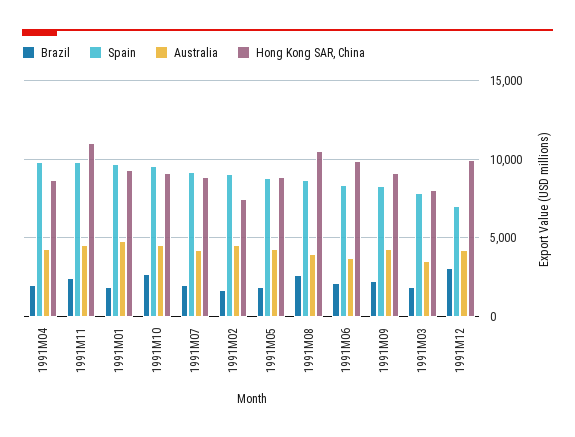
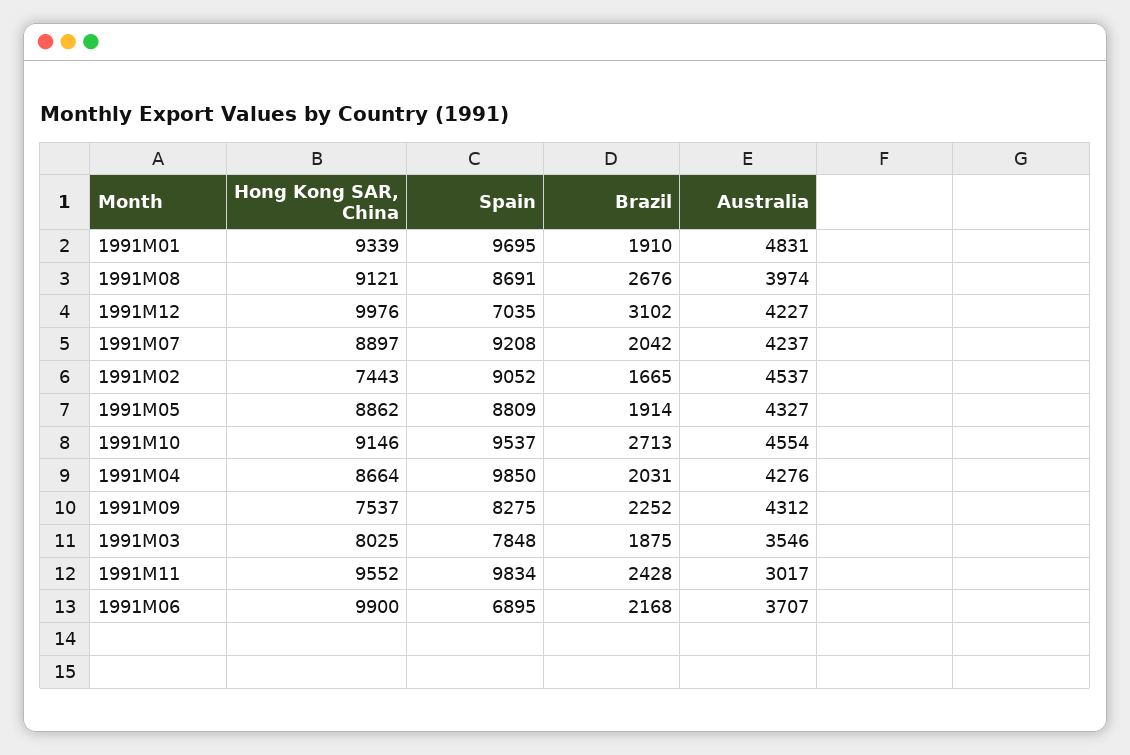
  {
    "Brazil": {
      "1991M04": 2031,
      "1991M11": 2428,
      "1991M01": 1910,
      "1991M10": 2713,
      "1991M07": 2042,
      "1991M02": 1665,
      "1991M05": 1914,
      "1991M08": 2676,
      "1991M06": 2168,
      "1991M09": 2252,
      "1991M03": 1875,
      "1991M12": 3102
    },
    "Spain": {
      "1991M04": 9850,
      "1991M11": 9834,
      "1991M01": 9695,
      "1991M10": 9537,
      "1991M07": 9208,
      "1991M02": 9052,
      "1991M05": 8809,
      "1991M08": 8691,
-     "1991M06": 8500,
+     "1991M06": 6895,
      "1991M09": 8275,
      "1991M03": 7848,
      "1991M12": 7035
    },
    "Australia": {
      "1991M04": 4276,
-     "1991M11": 4500,
+     "1991M11": 3017,
      "1991M01": 4831,
      "1991M10": 4554,
      "1991M07": 4237,
      "1991M02": 4537,
      "1991M05": 4327,
      "1991M08": 3974,
      "1991M06": 3707,
      "1991M09": 4312,
      "1991M03": 3546,
      "1991M12": 4227
    },
    "Hong Kong SAR, China": {
      "1991M04": 8664,
-     "1991M11": 11000,
+     "1991M11": 9552,
      "1991M01": 9339,
      "1991M10": 9146,
      "1991M07": 8897,
      "1991M02": 7443,
      "1991M05": 8862,
-     "1991M08": 10500,
+     "1991M08": 9121,
      "1991M06": 9900,
-     "1991M09": 9000,
+     "1991M09": 7537,
      "1991M03": 8025,
      "1991M12": 9976
    }
  }

